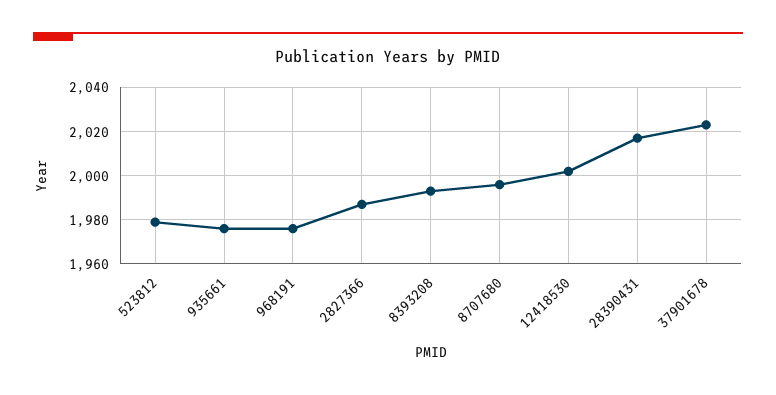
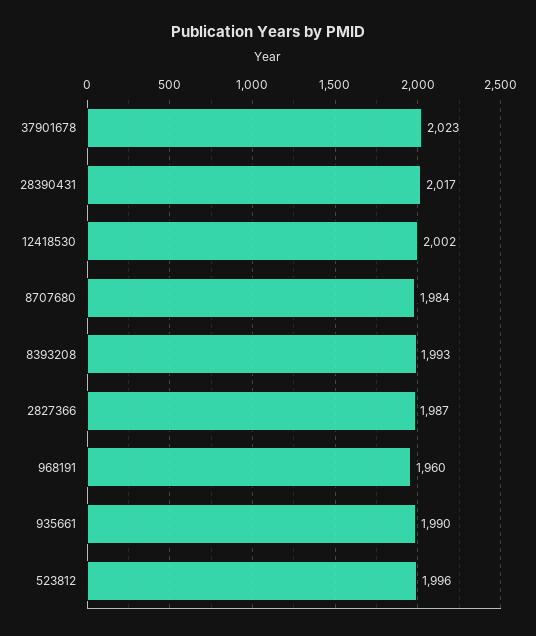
  {
-   "523812": 1980,
+   "523812": 1996,
-   "935661": 1975,
+   "935661": 1990,
-   "968191": 1975,
+   "968191": 1960,
    "2827366": 1987,
    "8393208": 1993,
-   "8707680": 1995,
+   "8707680": 1984,
    "12418530": 2002,
    "28390431": 2017,
    "37901678": 2023
  }

